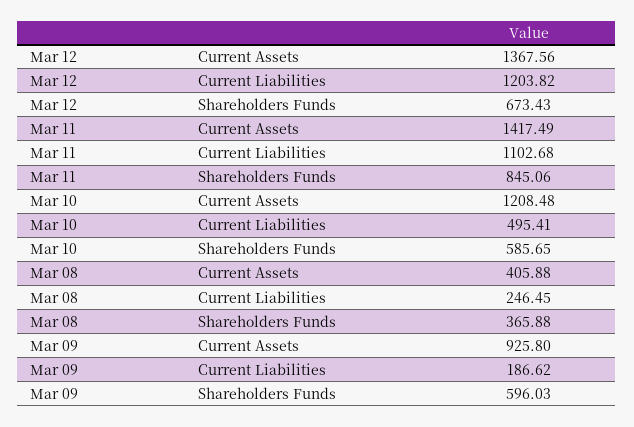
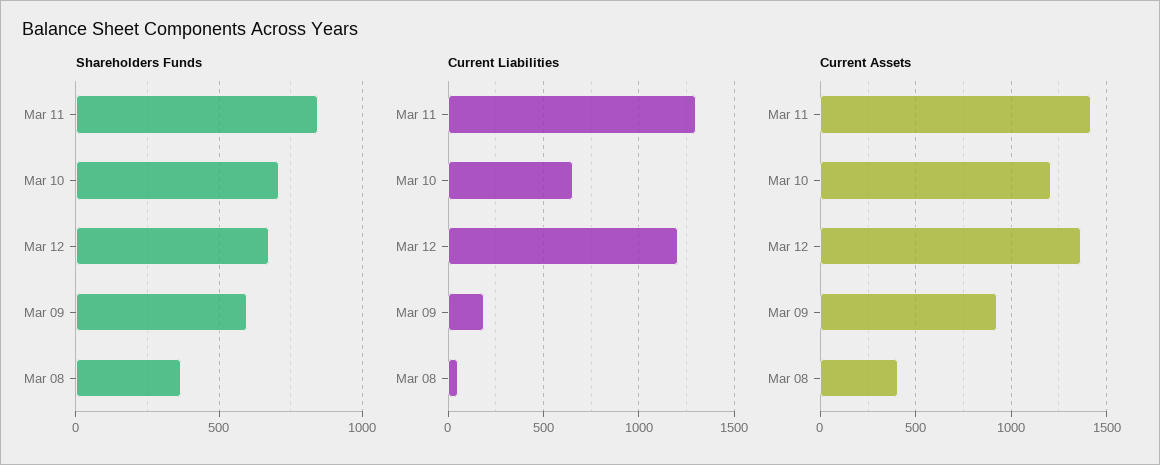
  {
    "Current Assets": {
      "Mar 12": 1367.56,
      "Mar 11": 1417.49,
      "Mar 10": 1208.48,
      "Mar 08": 405.88,
      "Mar 09": 925.8
    },
    "Current Liabilities": {
      "Mar 12": 1203.82,
-     "Mar 11": 1102.68,
+     "Mar 11": 1300,
-     "Mar 10": 495.41,
+     "Mar 10": 650,
-     "Mar 08": 246.45,
+     "Mar 08": 50,
      "Mar 09": 186.62
    },
    "Shareholders Funds": {
      "Mar 12": 673.43,
      "Mar 11": 845.06,
-     "Mar 10": 585.65,
+     "Mar 10": 700,
      "Mar 08": 365.88,
      "Mar 09": 596.03
    }
  }

